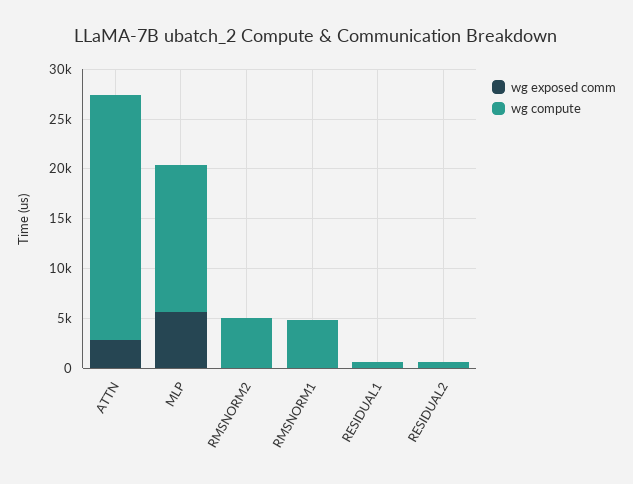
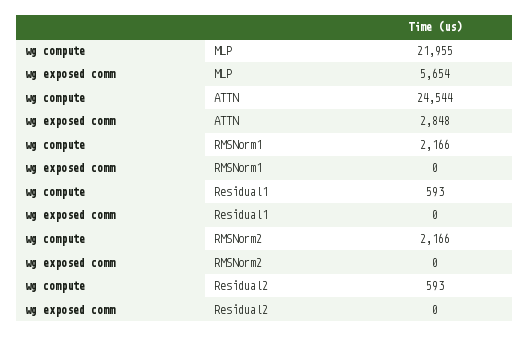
  {
    "wg exposed comm": {
      "ATTN": 2848,
      "MLP": 5654,
      "RMSNORM2": 0,
      "RMSNORM1": 0,
      "RESIDUAL1": 0,
      "RESIDUAL2": 0
    },
    "wg compute": {
      "ATTN": 24544,
-     "MLP": 15000,
+     "MLP": 21955,
-     "RMSNORM2": 5000,
+     "RMSNORM2": 2166,
-     "RMSNORM1": 5000,
+     "RMSNORM1": 2166,
      "RESIDUAL1": 593,
      "RESIDUAL2": 593
    }
  }

